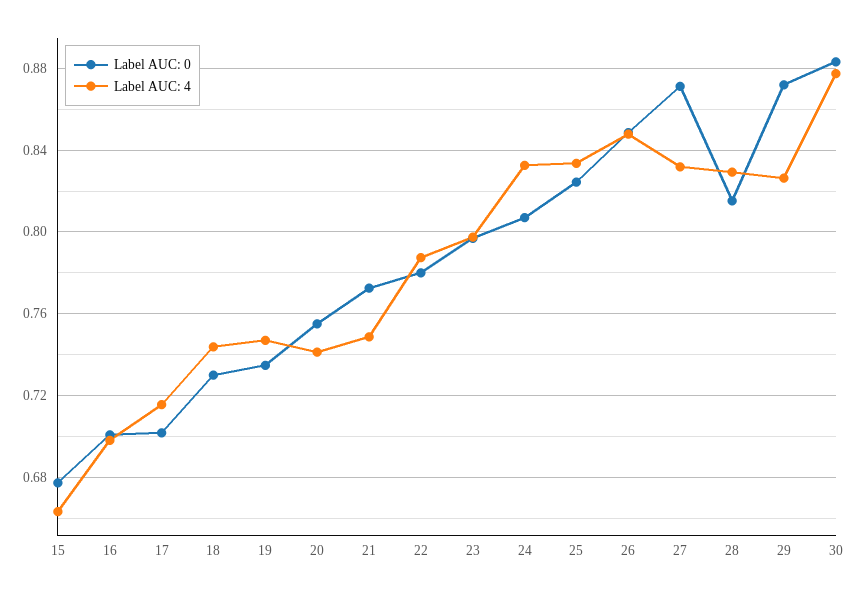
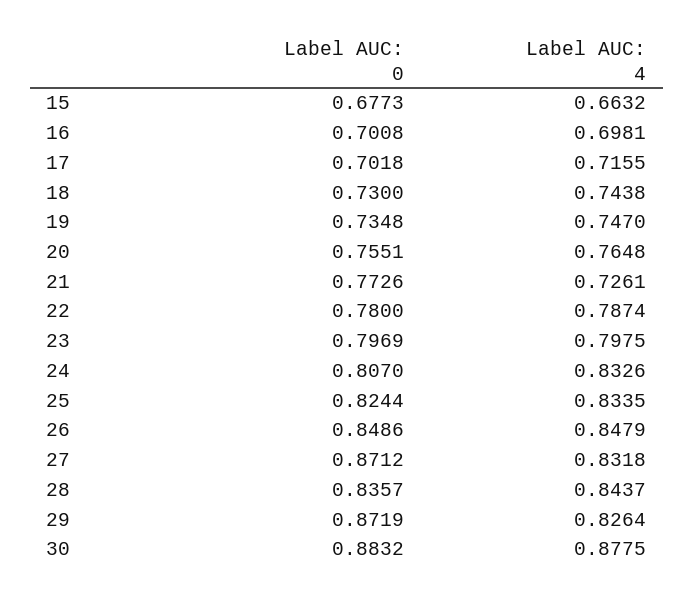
  {
    "Label AUC: 0": {
      "15": 0.6773,
      "16": 0.7008,
      "17": 0.7018,
      "18": 0.73,
      "19": 0.7348,
      "20": 0.7551,
      "21": 0.7726,
      "22": 0.78,
      "23": 0.7969,
      "24": 0.807,
      "25": 0.8244,
      "26": 0.8486,
      "27": 0.8712,
-     "28": 0.815,
+     "28": 0.8357,
      "29": 0.8719,
      "30": 0.8832
    },
    "Label AUC: 4": {
      "15": 0.6632,
      "16": 0.6981,
      "17": 0.7155,
      "18": 0.7438,
      "19": 0.747,
-     "20": 0.74,
+     "20": 0.7648,
-     "21": 0.75,
+     "21": 0.7261,
      "22": 0.7874,
      "23": 0.7975,
      "24": 0.8326,
      "25": 0.8335,
      "26": 0.8479,
      "27": 0.8318,
-     "28": 0.83,
+     "28": 0.8437,
      "29": 0.8264,
      "30": 0.8775
    }
  }

